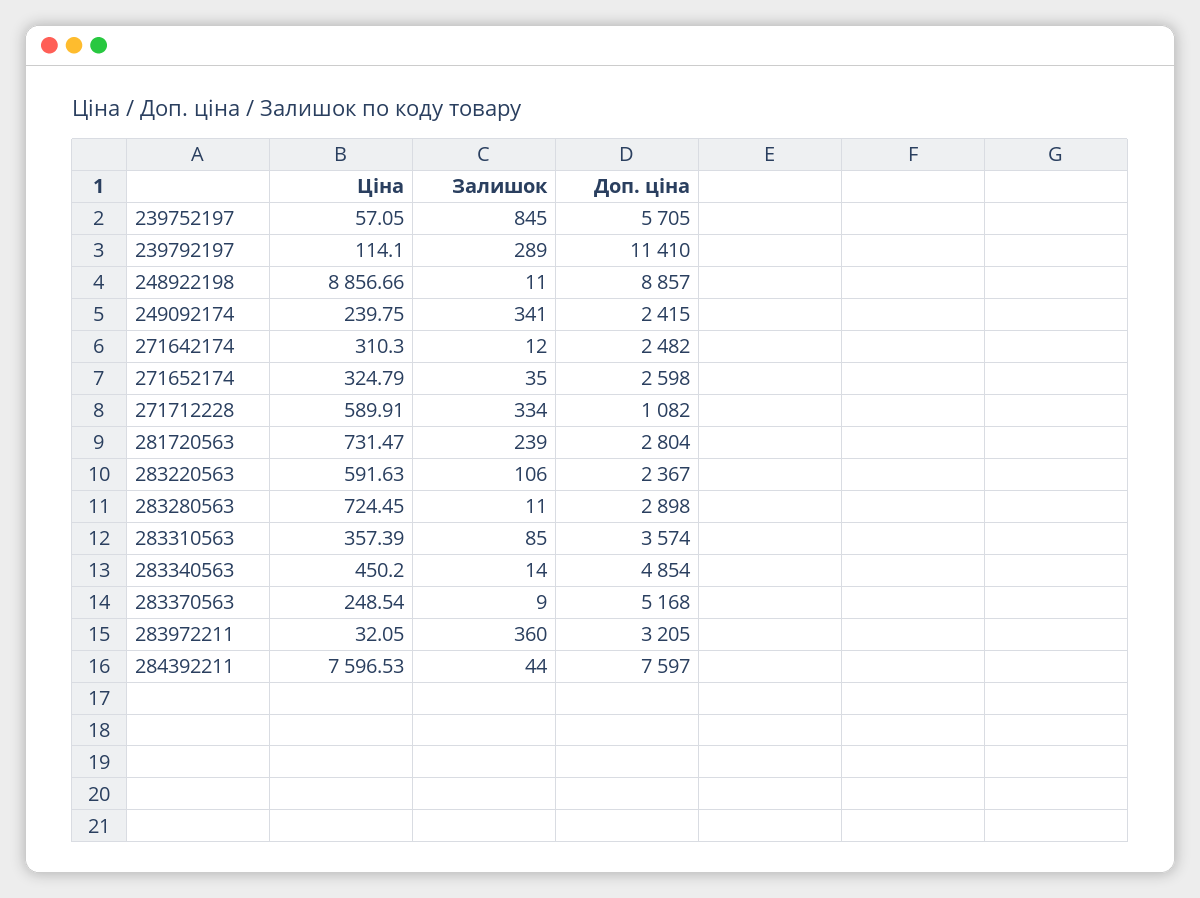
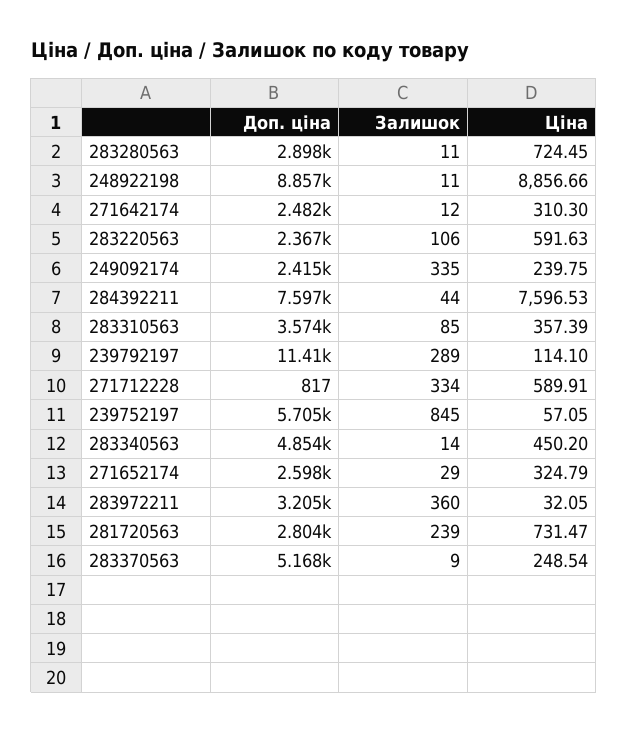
  {
    "Ціна": {
      "239752197": 57.05,
      "239792197": 114.1,
      "248922198": 8856.66,
      "249092174": 239.75,
      "271642174": 310.3,
      "271652174": 324.79,
      "271712228": 589.91,
      "281720563": 731.47,
      "283220563": 591.63,
      "283280563": 724.45,
      "283310563": 357.39,
      "283340563": 450.2,
      "283370563": 248.54,
      "283972211": 32.05,
      "284392211": 7596.53
    },
    "Залишок": {
      "239752197": 845,
      "239792197": 289,
      "248922198": 11,
-     "249092174": 341,
+     "249092174": 335,
      "271642174": 12,
-     "271652174": 35,
+     "271652174": 29,
      "271712228": 334,
      "281720563": 239,
      "283220563": 106,
      "283280563": 11,
      "283310563": 85,
      "283340563": 14,
      "283370563": 9,
      "283972211": 360,
      "284392211": 44
    },
    "Доп. ціна": {
      "239752197": 5705,
      "239792197": 11410,
      "248922198": 8857,
      "249092174": 2415,
      "271642174": 2482,
      "271652174": 2598,
-     "271712228": 1082,
+     "271712228": 817,
      "281720563": 2804,
      "283220563": 2367,
      "283280563": 2898,
      "283310563": 3574,
      "283340563": 4854,
      "283370563": 5168,
      "283972211": 3205,
      "284392211": 7597
    }
  }

